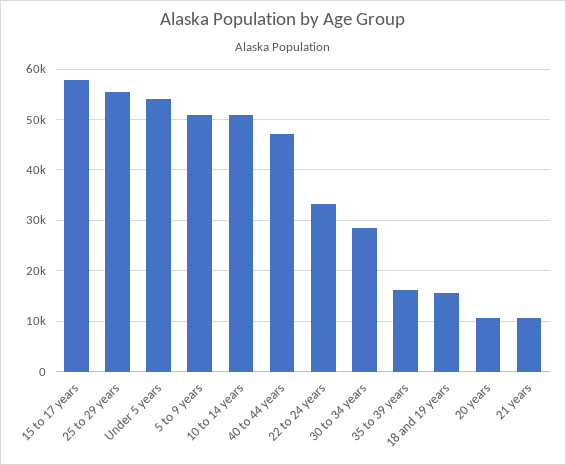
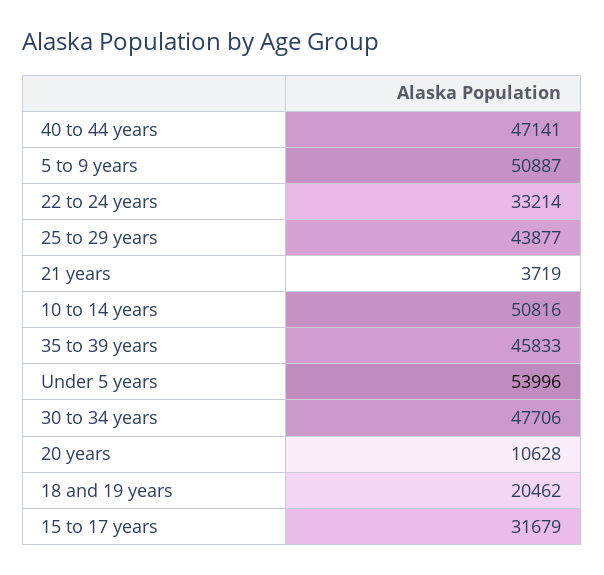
  {
-   "15 to 17 years": 58000,
+   "15 to 17 years": 31679,
-   "25 to 29 years": 56000,
+   "25 to 29 years": 43877,
    "Under 5 years": 53996,
    "5 to 9 years": 50887,
    "10 to 14 years": 50816,
    "40 to 44 years": 47141,
    "22 to 24 years": 33214,
-   "30 to 34 years": 28000,
+   "30 to 34 years": 47706,
-   "35 to 39 years": 16000,
+   "35 to 39 years": 45833,
-   "18 and 19 years": 16000,
+   "18 and 19 years": 20462,
    "20 years": 10628,
-   "21 years": 10000
+   "21 years": 3719
  }

